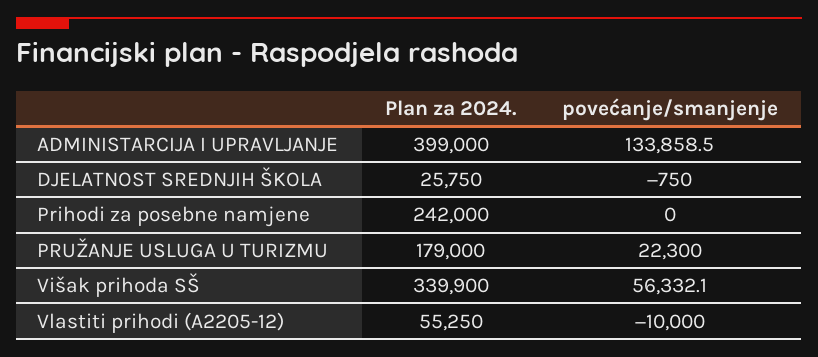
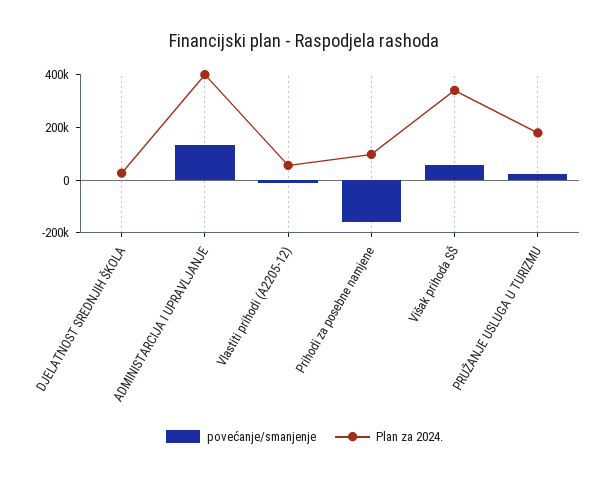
  {
    "Plan za 2024.": {
      "ADMINISTARCIJA I UPRAVLJANJE": 399000,
      "DJELATNOST SREDNJIH ŠKOLA": 25750,
-     "Prihodi za posebne namjene": 242000,
+     "Prihodi za posebne namjene": 100000,
      "PRUŽANJE USLUGA U TURIZMU": 179000,
      "Višak prihoda SŠ": 339900,
      "Vlastiti prihodi (A2205-12)": 55250
    },
    "povećanje/smanjenje": {
      "ADMINISTARCIJA I UPRAVLJANJE": 133858.5,
      "DJELATNOST SREDNJIH ŠKOLA": -750,
-     "Prihodi za posebne namjene": 0,
+     "Prihodi za posebne namjene": -150000,
      "PRUŽANJE USLUGA U TURIZMU": 22300,
      "Višak prihoda SŠ": 56332.1,
      "Vlastiti prihodi (A2205-12)": -10000
    }
  }

